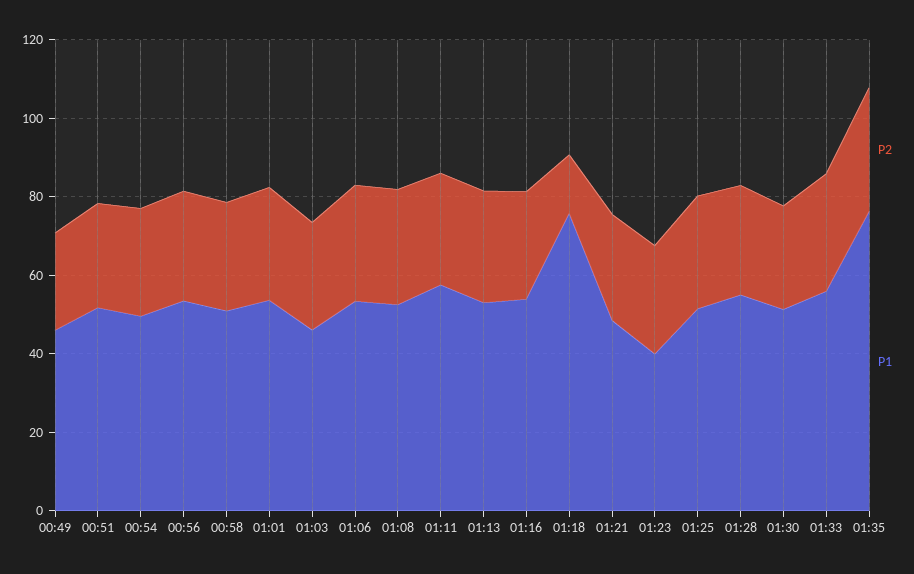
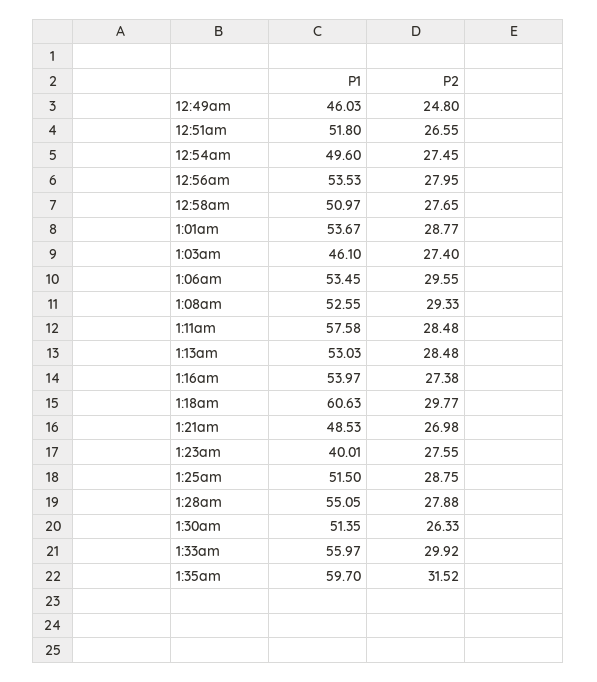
  {
    "P2": {
      "00:49": 24.8,
      "00:51": 26.55,
      "00:54": 27.45,
      "00:56": 27.95,
      "00:58": 27.65,
      "01:01": 28.77,
      "01:03": 27.4,
      "01:06": 29.55,
      "01:08": 29.33,
      "01:11": 28.48,
      "01:13": 28.48,
      "01:16": 27.38,
-     "01:18": 15,
+     "01:18": 29.77,
      "01:21": 26.98,
      "01:23": 27.55,
      "01:25": 28.75,
      "01:28": 27.88,
      "01:30": 26.33,
      "01:33": 29.92,
      "01:35": 31.52
    },
    "P1": {
      "00:49": 46.03,
      "00:51": 51.8,
      "00:54": 49.6,
      "00:56": 53.53,
      "00:58": 50.97,
      "01:01": 53.67,
      "01:03": 46.1,
      "01:06": 53.45,
      "01:08": 52.55,
      "01:11": 57.58,
      "01:13": 53.03,
      "01:16": 53.97,
-     "01:18": 75,
+     "01:18": 60.63,
      "01:21": 48.53,
      "01:23": 40.01,
      "01:25": 51.5,
      "01:28": 55.05,
      "01:30": 51.35,
      "01:33": 55.97,
-     "01:35": 75
+     "01:35": 59.7
    }
  }

